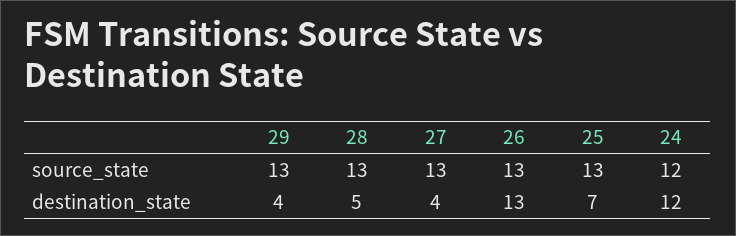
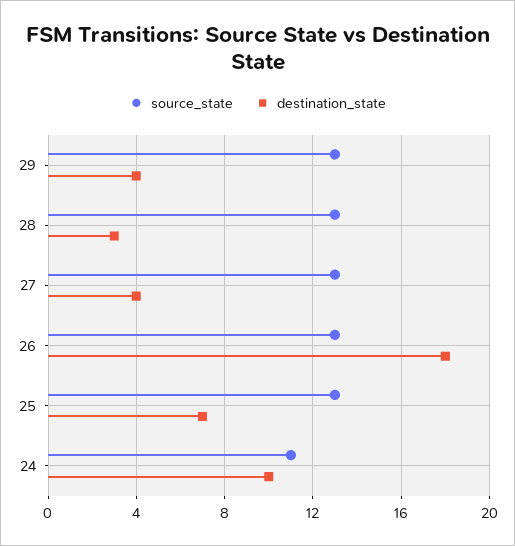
  {
    "source_state": {
      "29": 13,
      "28": 13,
      "27": 13,
      "26": 13,
      "25": 13,
-     "24": 12
+     "24": 11
    },
    "destination_state": {
      "29": 4,
-     "28": 5,
+     "28": 3,
      "27": 4,
-     "26": 13,
+     "26": 18,
      "25": 7,
-     "24": 12
+     "24": 10
    }
  }

